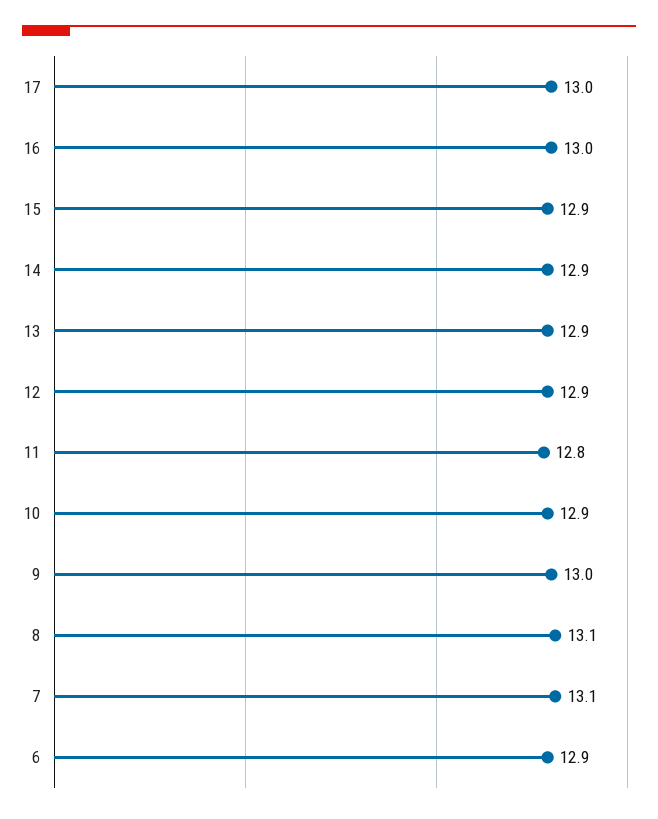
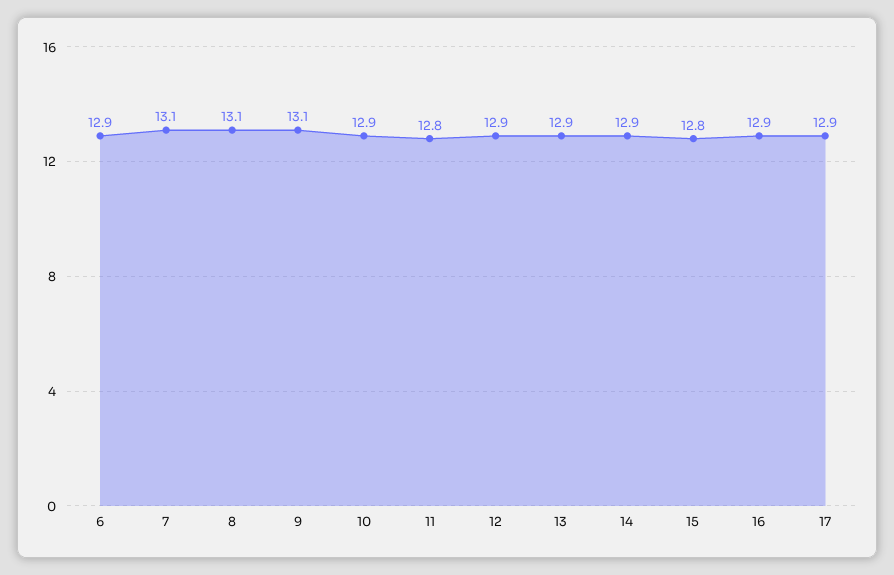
  {
-   "17": 13,
+   "17": 12.9,
-   "16": 13,
+   "16": 12.9,
-   "15": 12.9,
+   "15": 12.8,
    "14": 12.9,
    "13": 12.9,
    "12": 12.9,
    "11": 12.8,
    "10": 12.9,
-   "9": 13,
+   "9": 13.1,
    "8": 13.1,
    "7": 13.1,
    "6": 12.9
  }

